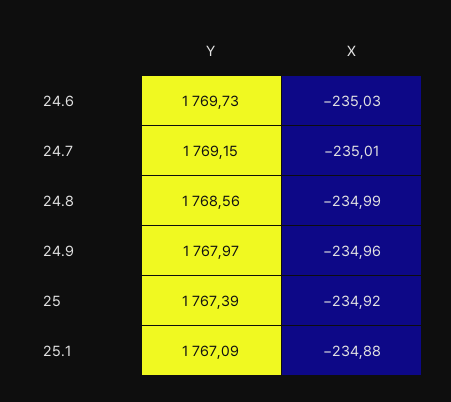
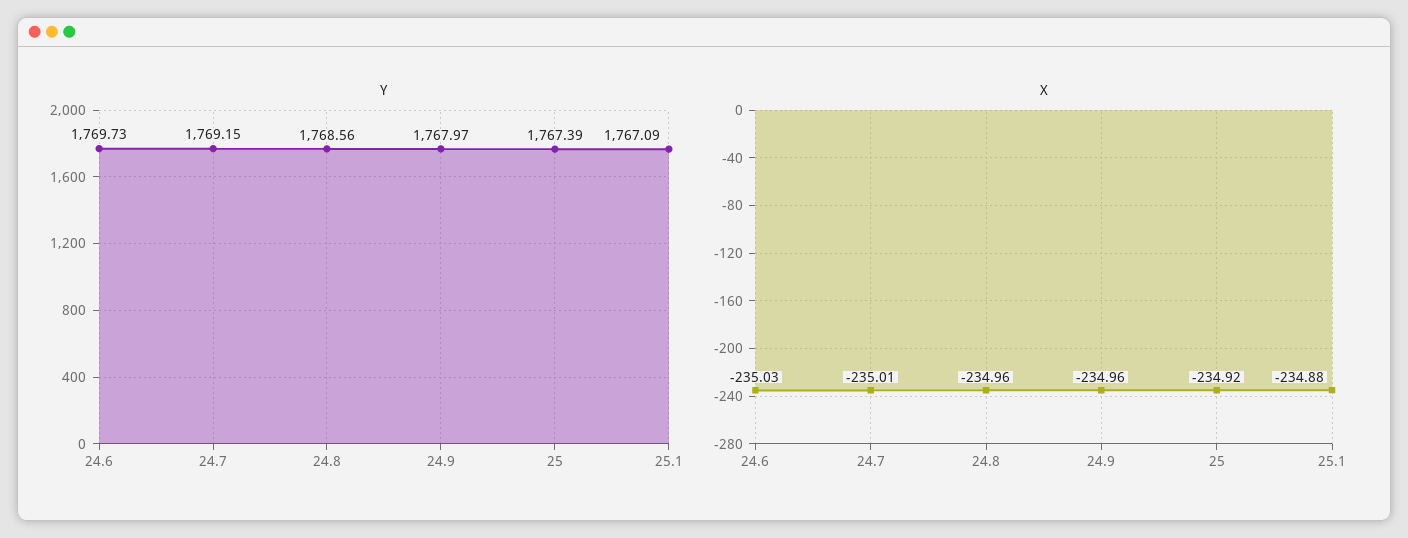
  {
    "Y": {
      "24.6": 1769.73,
      "24.7": 1769.15,
      "24.8": 1768.56,
      "24.9": 1767.97,
      "25": 1767.39,
      "25.1": 1767.09
    },
    "X": {
      "24.6": -235.03,
      "24.7": -235.01,
-     "24.8": -234.99,
+     "24.8": -234.96,
      "24.9": -234.96,
      "25": -234.92,
      "25.1": -234.88
    }
  }

